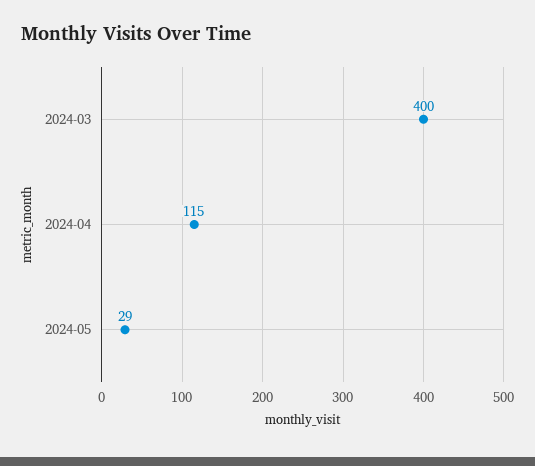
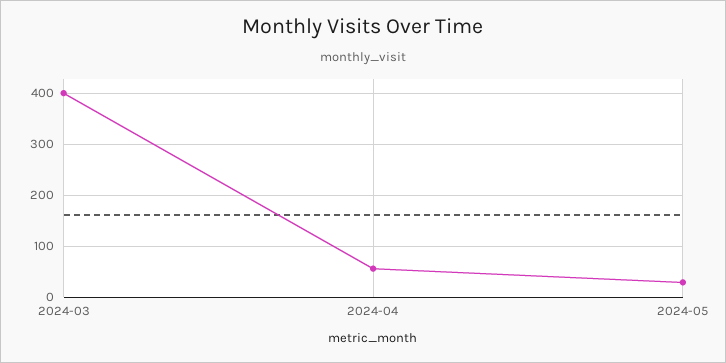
  {
    "2024-03": 400,
-   "2024-04": 115,
+   "2024-04": 60,
    "2024-05": 29
  }

